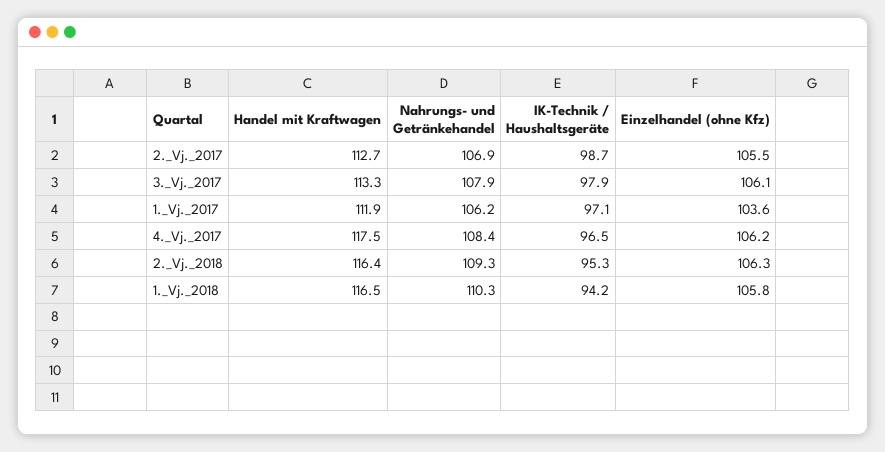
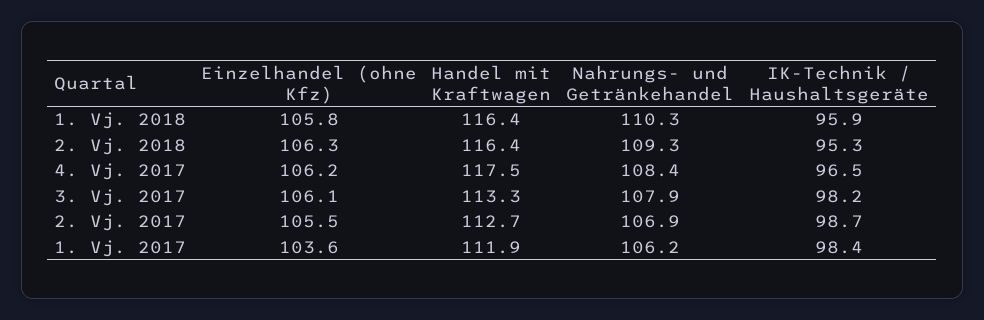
  {
    "Handel mit Kraftwagen": {
      "2._Vj._2017": 112.7,
      "3._Vj._2017": 113.3,
      "1._Vj._2017": 111.9,
      "4._Vj._2017": 117.5,
      "2._Vj._2018": 116.4,
-     "1._Vj._2018": 116.5
+     "1._Vj._2018": 116.4
    },
    "Nahrungs- und Getränkehandel": {
      "2._Vj._2017": 106.9,
      "3._Vj._2017": 107.9,
      "1._Vj._2017": 106.2,
      "4._Vj._2017": 108.4,
      "2._Vj._2018": 109.3,
      "1._Vj._2018": 110.3
    },
    "IK-Technik / Haushaltsgeräte": {
      "2._Vj._2017": 98.7,
-     "3._Vj._2017": 97.9,
+     "3._Vj._2017": 98.2,
-     "1._Vj._2017": 97.1,
+     "1._Vj._2017": 98.4,
      "4._Vj._2017": 96.5,
      "2._Vj._2018": 95.3,
-     "1._Vj._2018": 94.2
+     "1._Vj._2018": 95.9
    },
    "Einzelhandel (ohne Kfz)": {
      "2._Vj._2017": 105.5,
      "3._Vj._2017": 106.1,
      "1._Vj._2017": 103.6,
      "4._Vj._2017": 106.2,
      "2._Vj._2018": 106.3,
      "1._Vj._2018": 105.8
    }
  }

